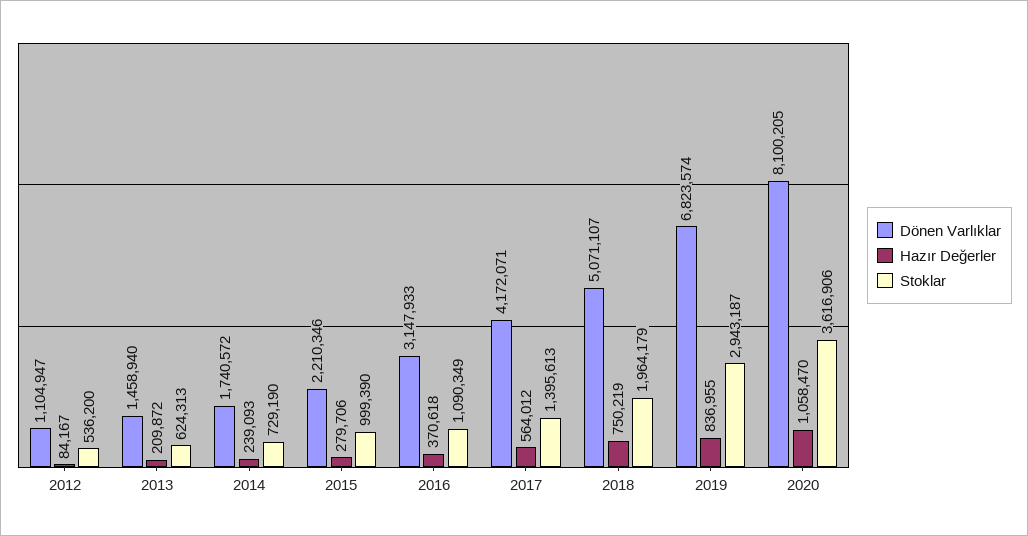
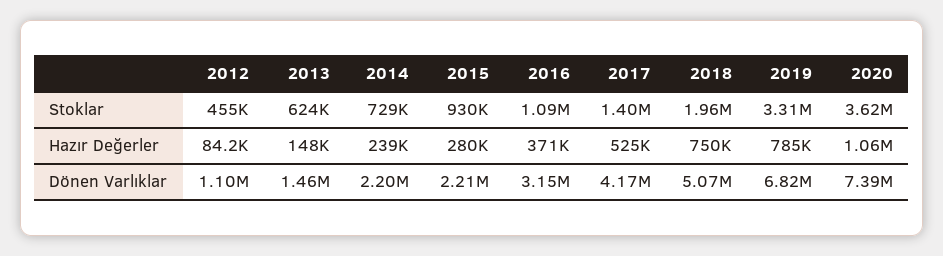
  {
    "Dönen Varlıklar": {
      "2012": 1104947,
      "2013": 1458940,
-     "2014": 1740572,
+     "2014": 2200000,
      "2015": 2210346,
      "2016": 3147933,
      "2017": 4172071,
      "2018": 5071107,
      "2019": 6823574,
-     "2020": 8100205
+     "2020": 7390000
    },
    "Hazır Değerler": {
      "2012": 84167,
-     "2013": 209872,
+     "2013": 148000,
      "2014": 239093,
      "2015": 279706,
      "2016": 370618,
-     "2017": 564012,
+     "2017": 525000,
      "2018": 750219,
-     "2019": 836955,
+     "2019": 785000,
      "2020": 1058470
    },
    "Stoklar": {
-     "2012": 536200,
+     "2012": 455000,
      "2013": 624313,
      "2014": 729190,
-     "2015": 999390,
+     "2015": 930000,
      "2016": 1090349,
      "2017": 1395613,
      "2018": 1964179,
-     "2019": 2943187,
+     "2019": 3310000,
      "2020": 3616906
    }
  }

